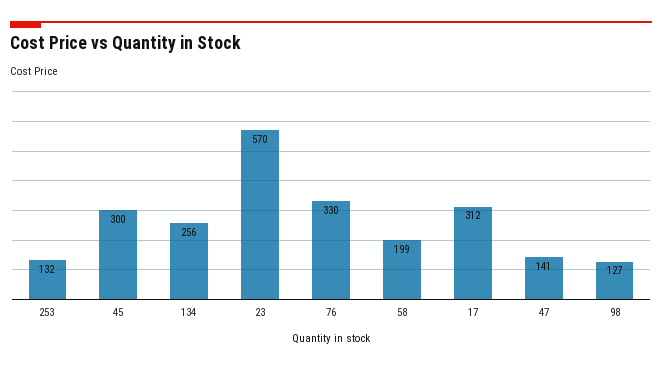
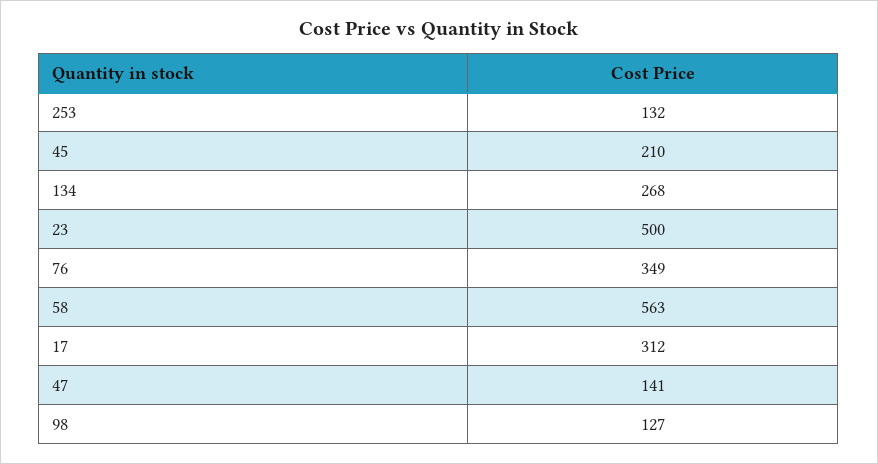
  {
    "253": 132,
-   "45": 300,
+   "45": 210,
-   "134": 256,
+   "134": 268,
-   "23": 570,
+   "23": 500,
-   "76": 330,
+   "76": 349,
-   "58": 199,
+   "58": 563,
    "17": 312,
    "47": 141,
    "98": 127
  }

